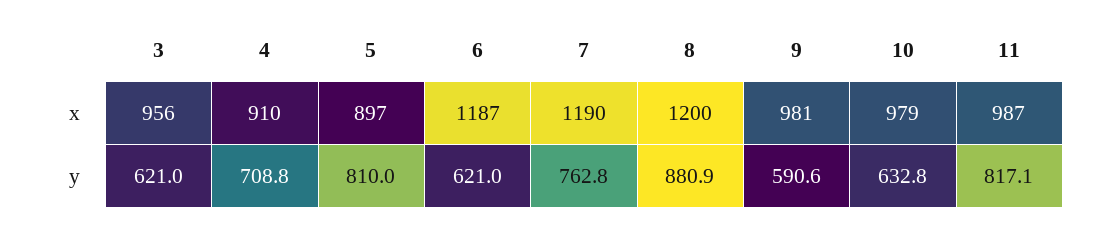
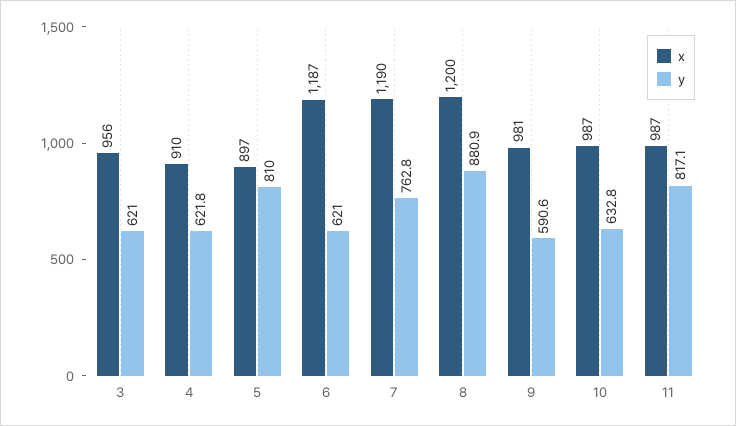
  {
    "x": {
      "3": 956,
      "4": 910,
      "5": 897,
      "6": 1187,
      "7": 1190,
      "8": 1200,
      "9": 981,
-     "10": 979,
+     "10": 987,
      "11": 987
    },
    "y": {
      "3": 621,
-     "4": 708.8,
+     "4": 621.8,
      "5": 810,
      "6": 621,
      "7": 762.8,
      "8": 880.9,
      "9": 590.6,
      "10": 632.8,
      "11": 817.1
    }
  }

